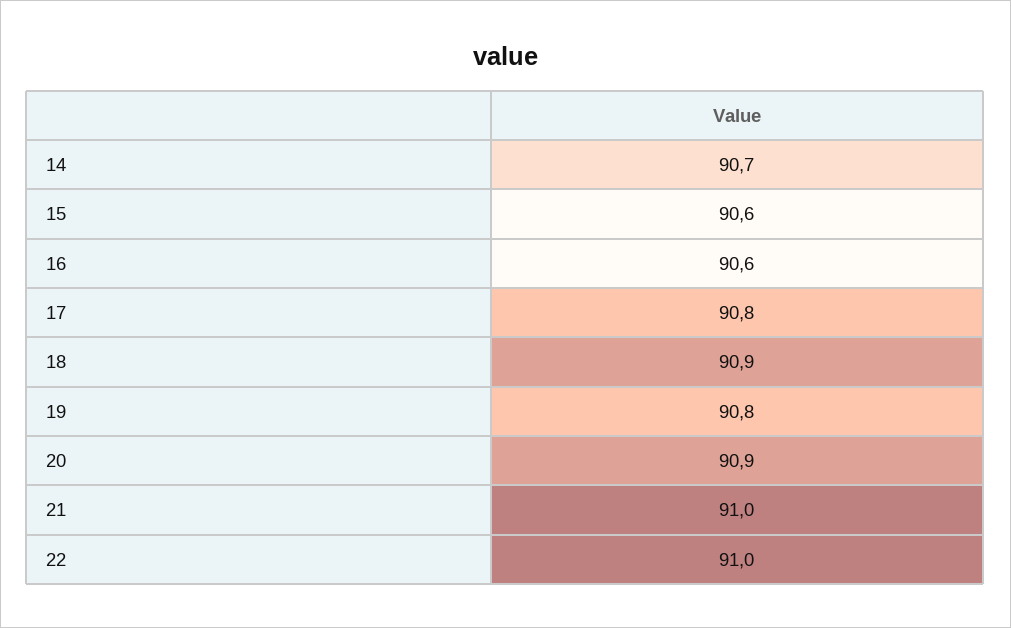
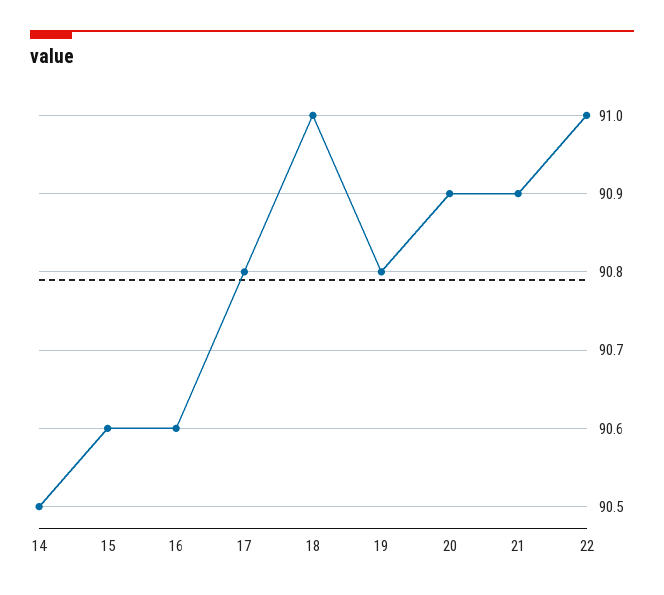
  {
-   "14": 90.7,
+   "14": 90.5,
    "15": 90.6,
    "16": 90.6,
    "17": 90.8,
-   "18": 90.9,
+   "18": 91,
    "19": 90.8,
    "20": 90.9,
-   "21": 91,
+   "21": 90.9,
    "22": 91
  }

